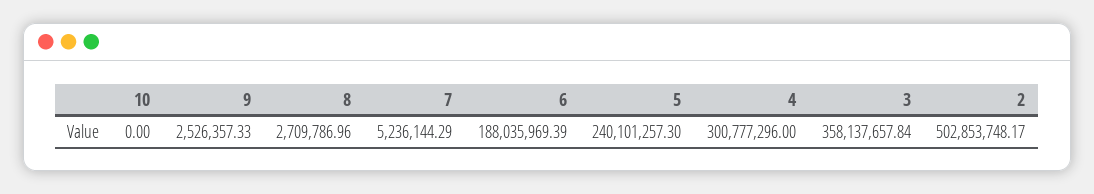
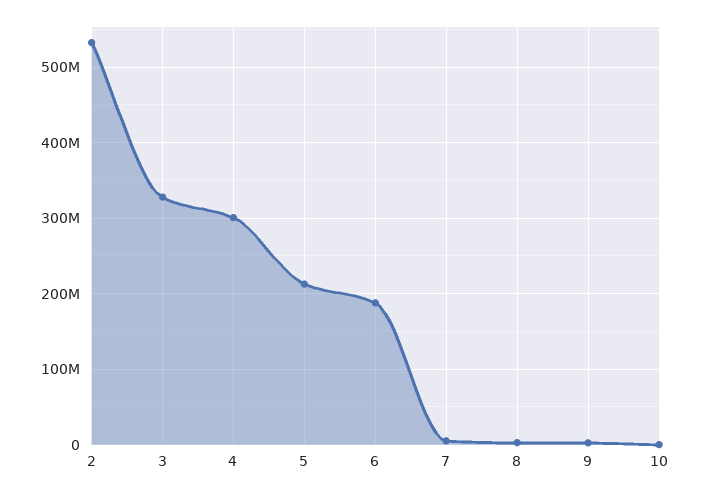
  {
    "10": 0,
    "9": 2526357.33,
    "8": 2709786.96,
    "7": 5236144.29,
    "6": 188035969.39,
-   "5": 240101257.3,
+   "5": 210000000,
    "4": 300777296,
-   "3": 358137657.84,
+   "3": 330000000,
-   "2": 502853748.17
+   "2": 530000000
  }

